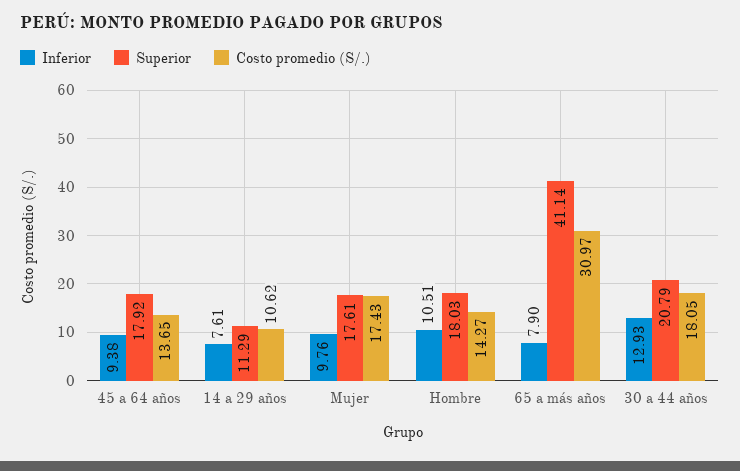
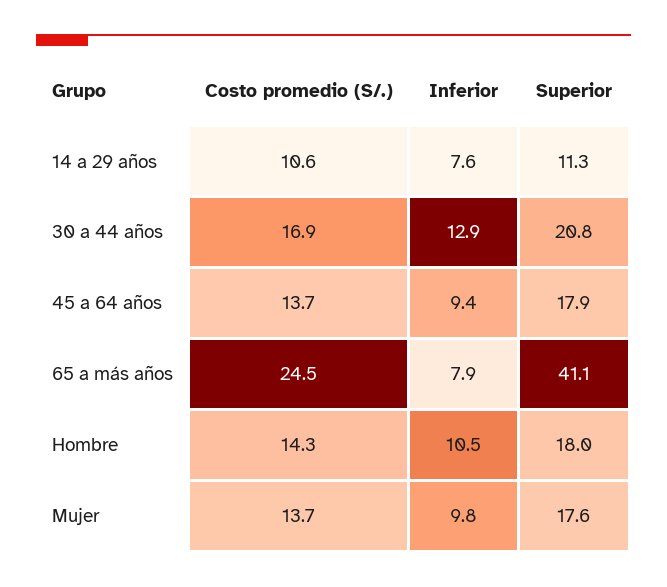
  {
    "Inferior": {
      "45 a 64 años": 9.38,
      "14 a 29 años": 7.61,
      "Mujer": 9.76,
      "Hombre": 10.51,
      "65 a más años": 7.9,
      "30 a 44 años": 12.93
    },
    "Superior": {
      "45 a 64 años": 17.92,
      "14 a 29 años": 11.29,
      "Mujer": 17.61,
      "Hombre": 18.03,
      "65 a más años": 41.14,
      "30 a 44 años": 20.79
    },
    "Costo promedio (S/.)": {
      "45 a 64 años": 13.65,
      "14 a 29 años": 10.62,
-     "Mujer": 17.43,
+     "Mujer": 13.7,
      "Hombre": 14.27,
-     "65 a más años": 30.97,
+     "65 a más años": 24.5,
-     "30 a 44 años": 18.05
+     "30 a 44 años": 16.9
    }
  }

